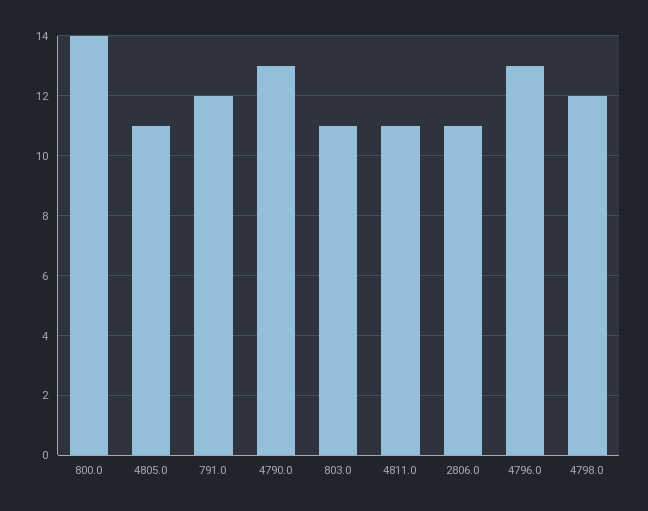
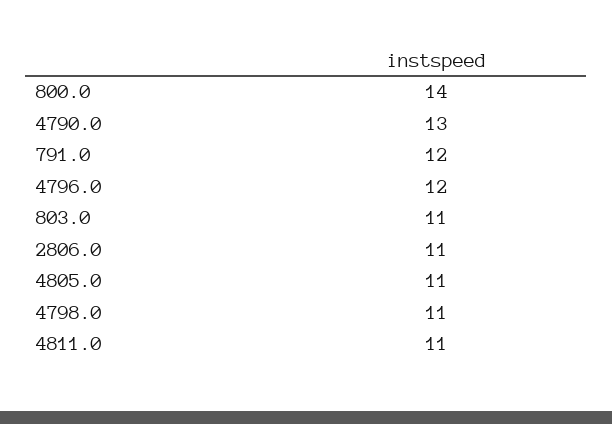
  {
    "800.0": 14,
    "4805.0": 11,
    "791.0": 12,
    "4790.0": 13,
    "803.0": 11,
    "4811.0": 11,
    "2806.0": 11,
-   "4796.0": 13,
+   "4796.0": 12,
-   "4798.0": 12
+   "4798.0": 11
  }

